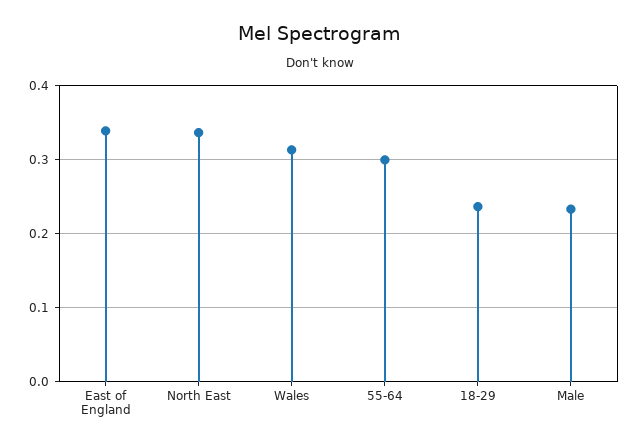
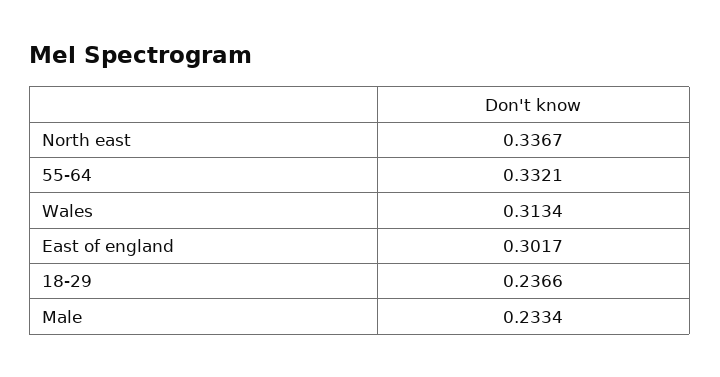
  {
-   "East of England": 0.34,
+   "East of England": 0.3017,
    "North East": 0.3367,
    "Wales": 0.3134,
-   "55-64": 0.3,
+   "55-64": 0.3321,
    "18-29": 0.2366,
    "Male": 0.2334
  }

